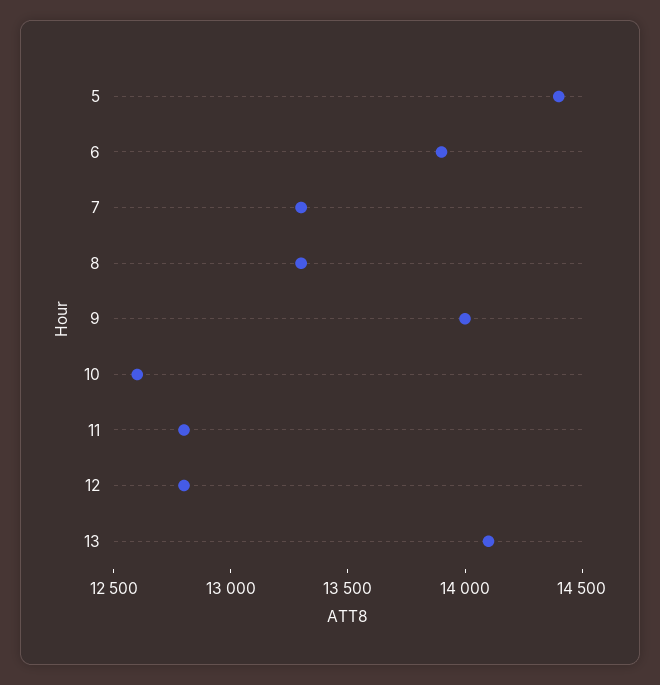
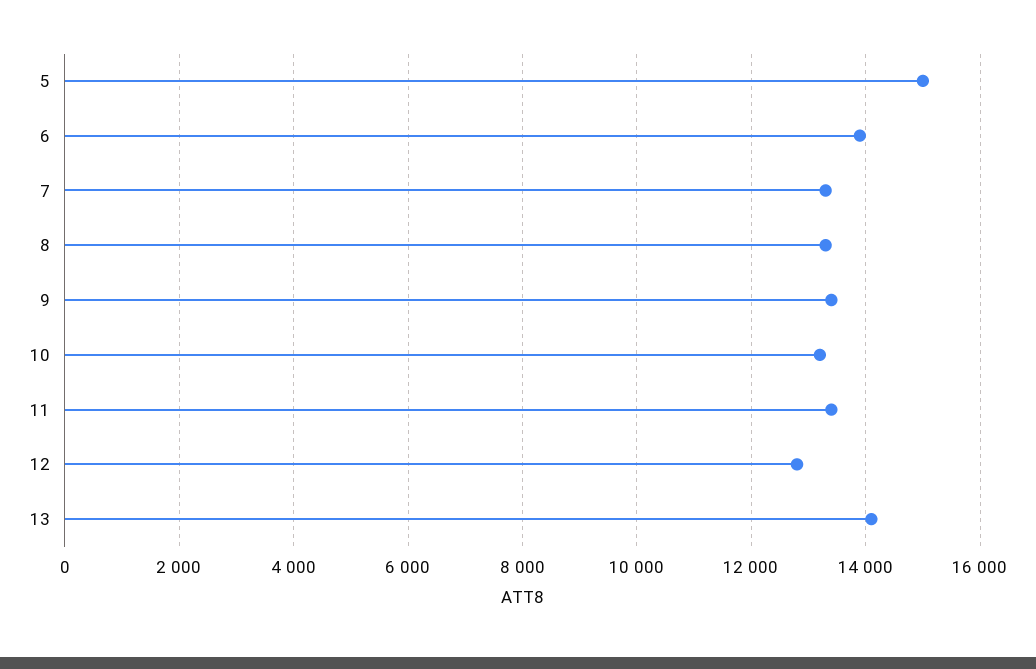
  {
-   "5": 14400,
+   "5": 15000,
    "6": 13900,
    "7": 13300,
    "8": 13300,
-   "9": 14000,
+   "9": 13400,
-   "10": 12600,
+   "10": 13200,
-   "11": 12800,
+   "11": 13400,
    "12": 12800,
    "13": 14100
  }

